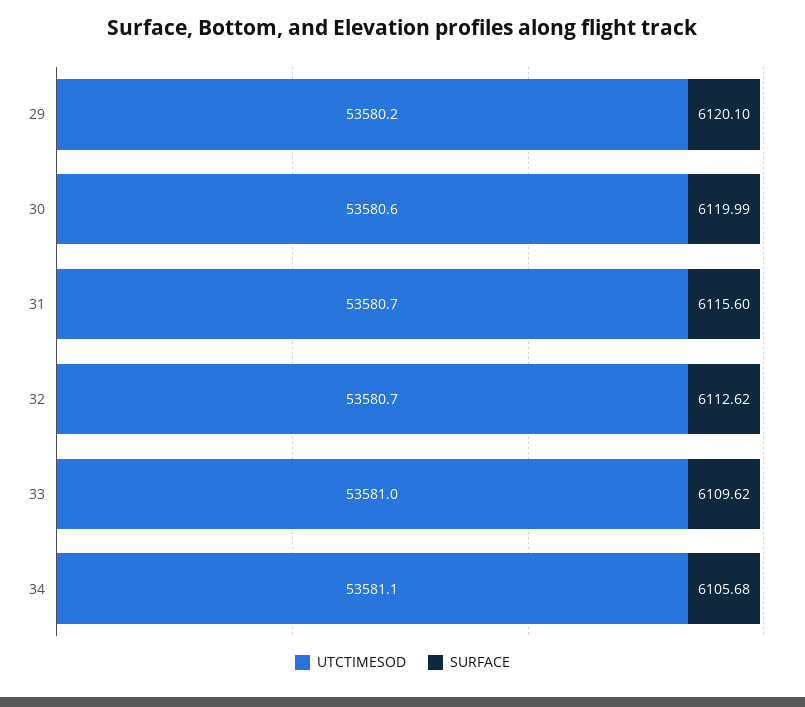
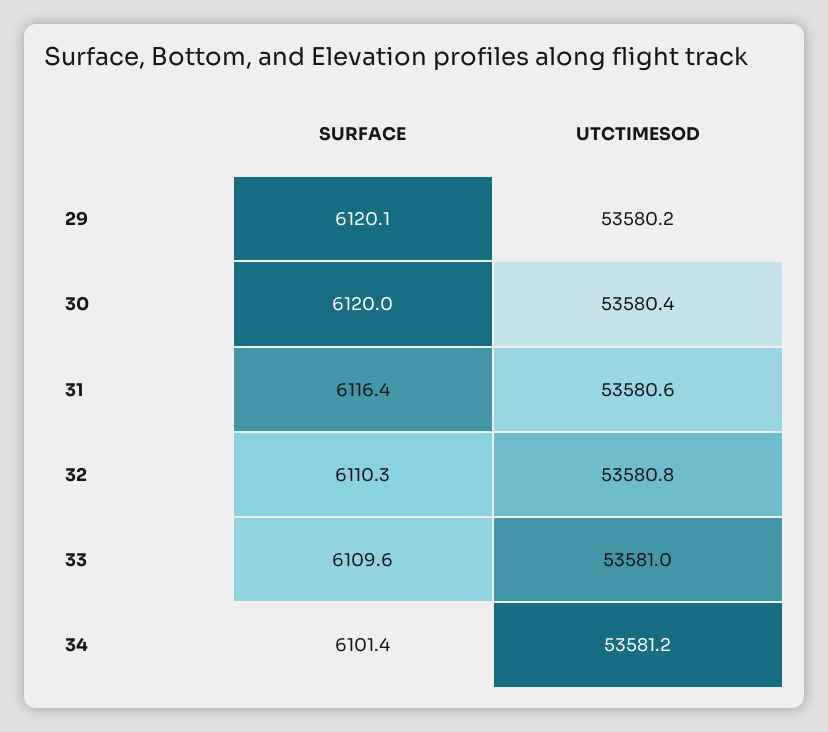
  {
    "UTCTIMESOD": {
      "29": 53580.2,
-     "30": 53580.6,
+     "30": 53580.4,
-     "31": 53580.7,
+     "31": 53580.6,
-     "32": 53580.7,
+     "32": 53580.8,
      "33": 53581,
-     "34": 53581.1
+     "34": 53581.2
    },
    "SURFACE": {
      "29": 6120.1,
      "30": 6119.99,
-     "31": 6115.6,
+     "31": 6116.4,
-     "32": 6112.62,
+     "32": 6110.3,
      "33": 6109.62,
-     "34": 6105.68
+     "34": 6101.4
    }
  }

